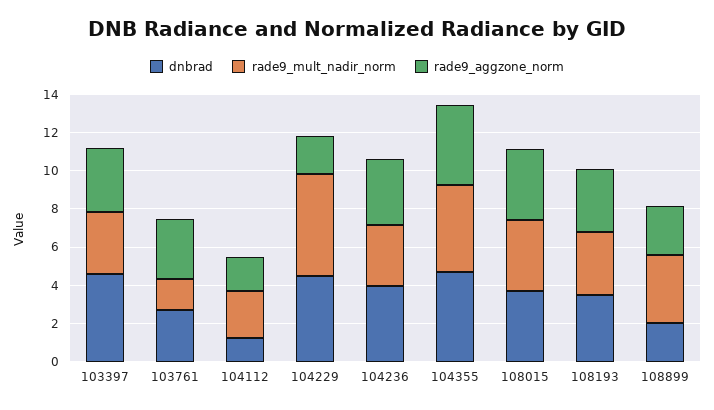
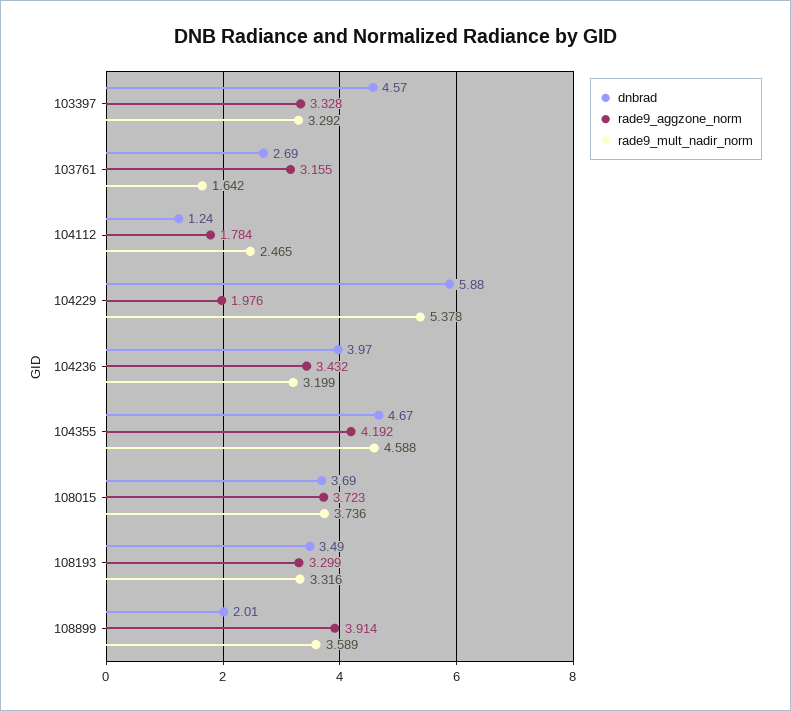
  {
    "dnbrad": {
      "103397": 4.57,
      "103761": 2.69,
      "104112": 1.24,
-     "104229": 4.5,
+     "104229": 5.88,
      "104236": 3.97,
      "104355": 4.67,
      "108015": 3.69,
      "108193": 3.49,
      "108899": 2.01
    },
    "rade9_mult_nadir_norm": {
      "103397": 3.292,
      "103761": 1.642,
      "104112": 2.465,
      "104229": 5.378,
      "104236": 3.199,
      "104355": 4.588,
      "108015": 3.736,
      "108193": 3.316,
      "108899": 3.589
    },
    "rade9_aggzone_norm": {
      "103397": 3.328,
      "103761": 3.155,
      "104112": 1.784,
      "104229": 1.976,
      "104236": 3.432,
      "104355": 4.192,
      "108015": 3.723,
      "108193": 3.299,
-     "108899": 2.5
+     "108899": 3.914
    }
  }

